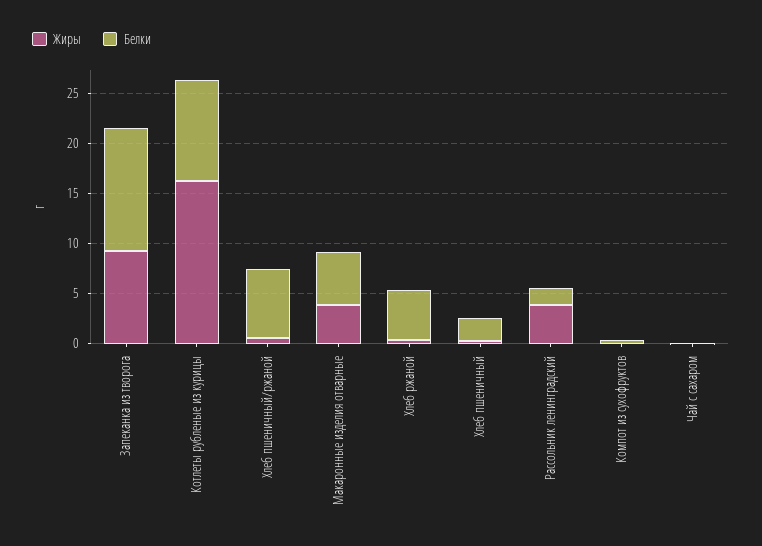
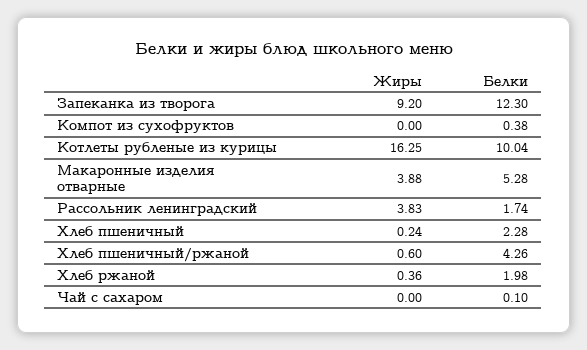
  {
    "Жиры": {
      "Запеканка из творога": 9.2,
      "Котлеты рубленые из курицы": 16.25,
      "Хлеб пшеничный/ржаной": 0.6,
      "Макаронные изделия отварные": 3.88,
      "Хлеб ржаной": 0.36,
      "Хлеб пшеничный": 0.24,
      "Рассольник ленинградский": 3.83,
      "Компот из сухофруктов": 0,
      "Чай с сахаром": 0
    },
    "Белки": {
      "Запеканка из творога": 12.3,
      "Котлеты рубленые из курицы": 10.04,
-     "Хлеб пшеничный/ржаной": 7,
+     "Хлеб пшеничный/ржаной": 4.26,
      "Макаронные изделия отварные": 5.28,
-     "Хлеб ржаной": 5,
+     "Хлеб ржаной": 1.98,
      "Хлеб пшеничный": 2.28,
      "Рассольник ленинградский": 1.74,
      "Компот из сухофруктов": 0.38,
      "Чай с сахаром": 0.1
    }
  }

